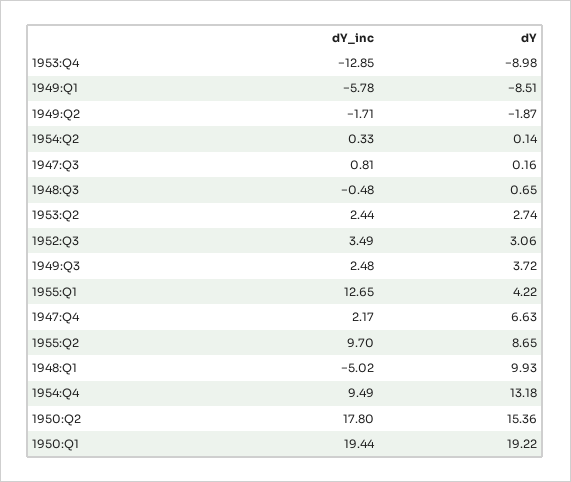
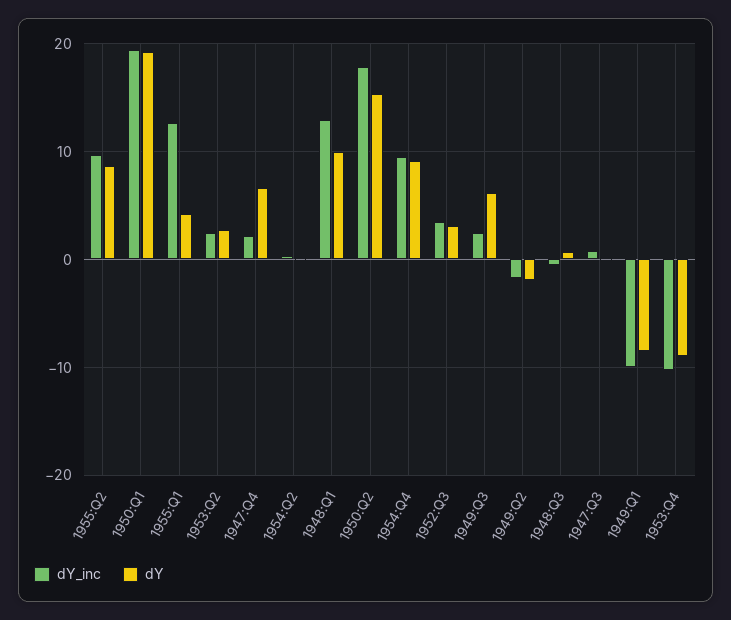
  {
    "dY_inc": {
-     "1953:Q4": -12.85,
+     "1953:Q4": -10,
-     "1949:Q1": -5.78,
+     "1949:Q1": -10,
      "1949:Q2": -1.71,
      "1954:Q2": 0.33,
      "1947:Q3": 0.81,
      "1948:Q3": -0.48,
      "1953:Q2": 2.44,
      "1952:Q3": 3.49,
      "1949:Q3": 2.48,
      "1955:Q1": 12.65,
      "1947:Q4": 2.17,
      "1955:Q2": 9.7,
-     "1948:Q1": -5.02,
+     "1948:Q1": 13,
      "1954:Q4": 9.49,
      "1950:Q2": 17.8,
      "1950:Q1": 19.44
    },
    "dY": {
      "1953:Q4": -8.98,
      "1949:Q1": -8.51,
      "1949:Q2": -1.87,
      "1954:Q2": 0.14,
      "1947:Q3": 0.16,
      "1948:Q3": 0.65,
      "1953:Q2": 2.74,
      "1952:Q3": 3.06,
-     "1949:Q3": 3.72,
+     "1949:Q3": 6,
      "1955:Q1": 4.22,
      "1947:Q4": 6.63,
      "1955:Q2": 8.65,
      "1948:Q1": 9.93,
-     "1954:Q4": 13.18,
+     "1954:Q4": 9,
      "1950:Q2": 15.36,
      "1950:Q1": 19.22
    }
  }

